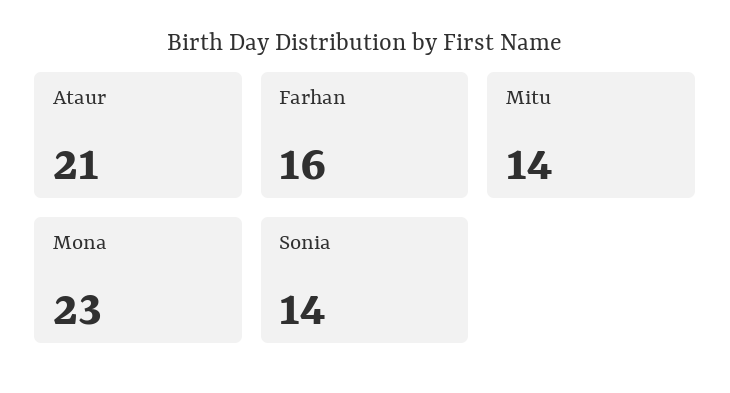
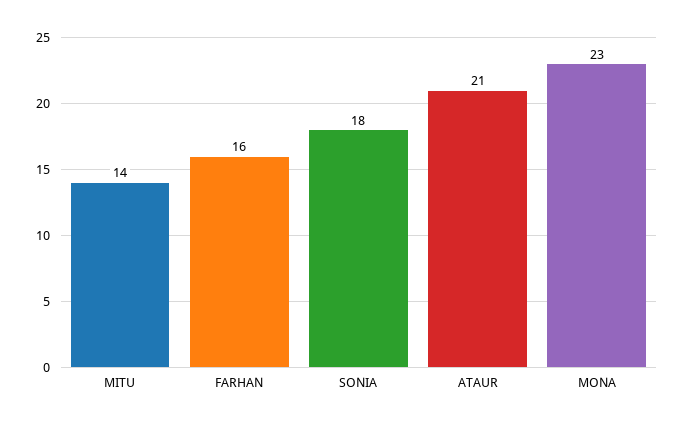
  {
    "Ataur": 21,
    "Farhan": 16,
    "Mitu": 14,
    "Mona": 23,
-   "Sonia": 14
+   "Sonia": 18
  }

